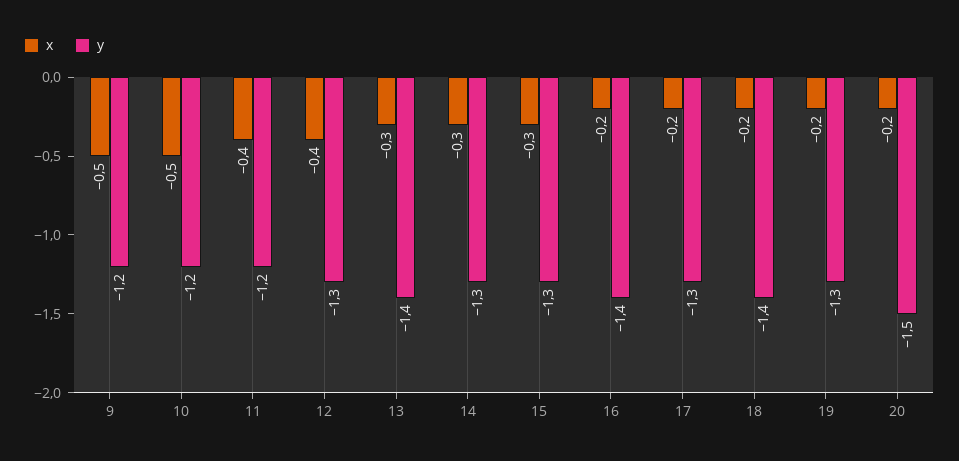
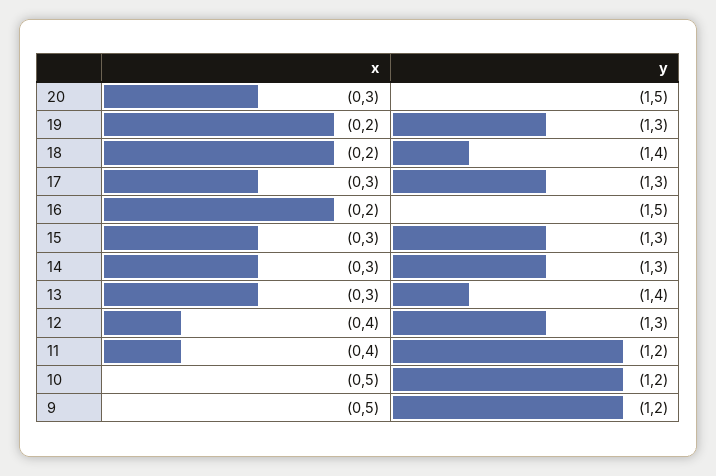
  {
    "x": {
      "9": -0.5,
      "10": -0.5,
      "11": -0.4,
      "12": -0.4,
      "13": -0.3,
      "14": -0.3,
      "15": -0.3,
      "16": -0.2,
-     "17": -0.2,
+     "17": -0.3,
      "18": -0.2,
      "19": -0.2,
-     "20": -0.2
+     "20": -0.3
    },
    "y": {
      "9": -1.2,
      "10": -1.2,
      "11": -1.2,
      "12": -1.3,
      "13": -1.4,
      "14": -1.3,
      "15": -1.3,
-     "16": -1.4,
+     "16": -1.5,
      "17": -1.3,
      "18": -1.4,
      "19": -1.3,
      "20": -1.5
    }
  }

